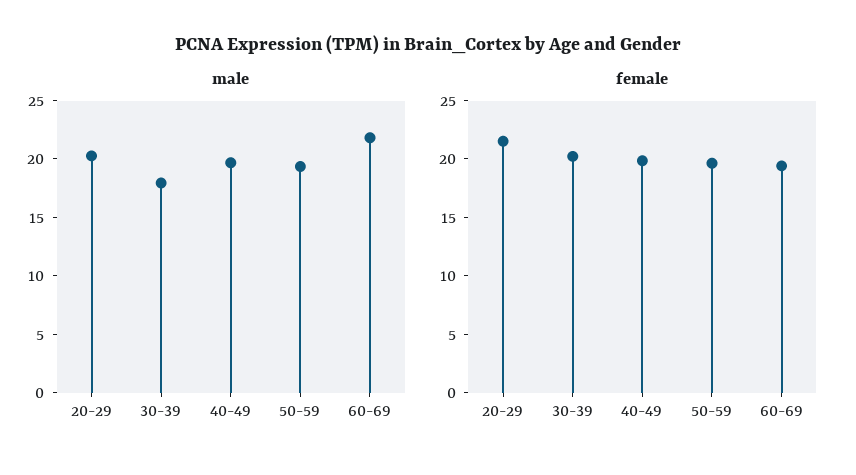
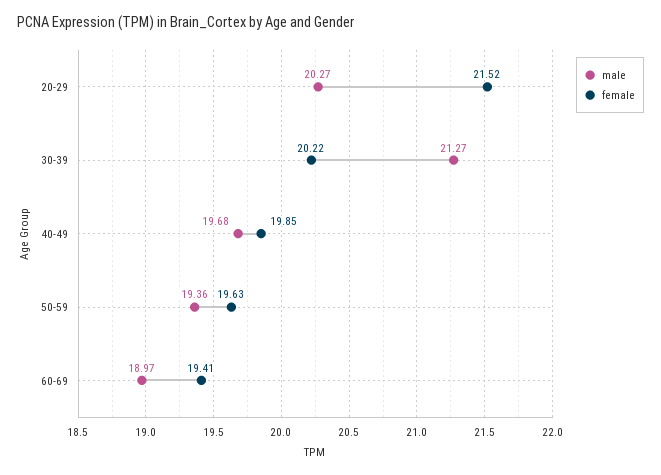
  {
    "male": {
      "20-29": 20.27,
-     "30-39": 18,
+     "30-39": 21.27,
      "40-49": 19.68,
      "50-59": 19.36,
-     "60-69": 22
+     "60-69": 18.97
    },
    "female": {
      "20-29": 21.52,
      "30-39": 20.22,
      "40-49": 19.85,
      "50-59": 19.63,
      "60-69": 19.41
    }
  }

